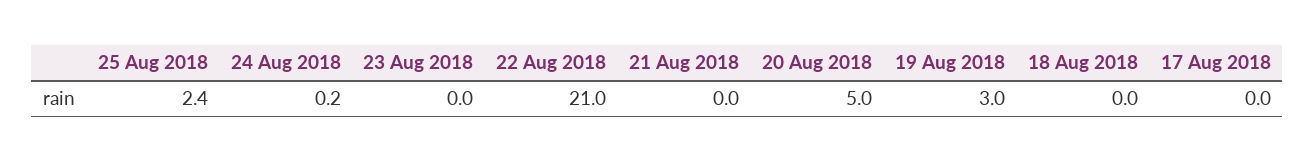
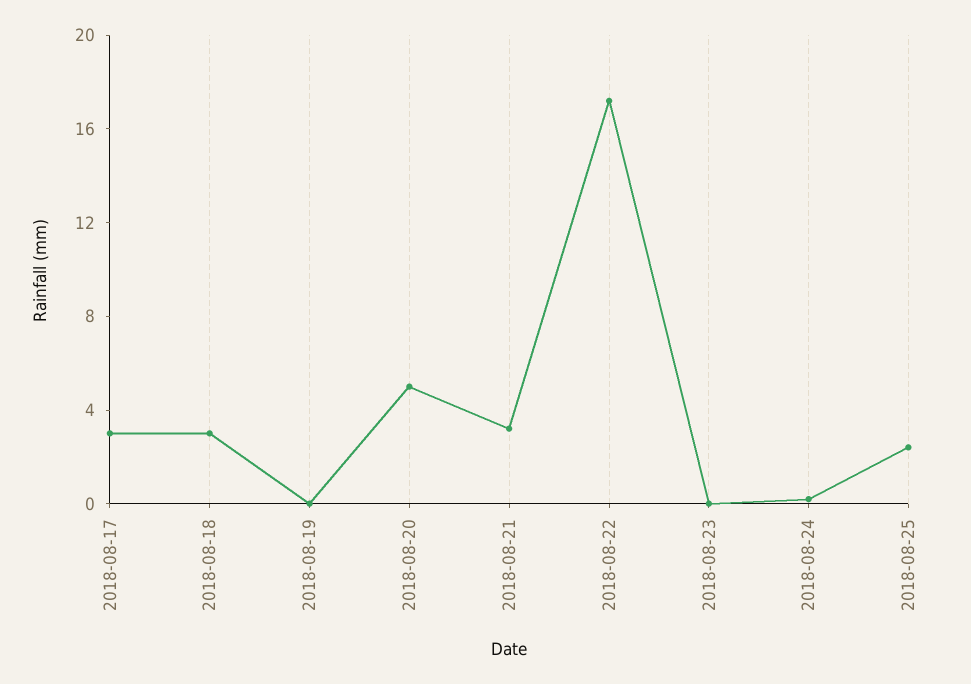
  {
    "25 Aug 2018": 2.4,
    "24 Aug 2018": 0.2,
    "23 Aug 2018": 0,
-   "22 Aug 2018": 21,
+   "22 Aug 2018": 17,
-   "21 Aug 2018": 0,
+   "21 Aug 2018": 3,
    "20 Aug 2018": 5,
-   "19 Aug 2018": 3,
+   "19 Aug 2018": 0,
-   "18 Aug 2018": 0,
+   "18 Aug 2018": 3,
-   "17 Aug 2018": 0
+   "17 Aug 2018": 3
  }

